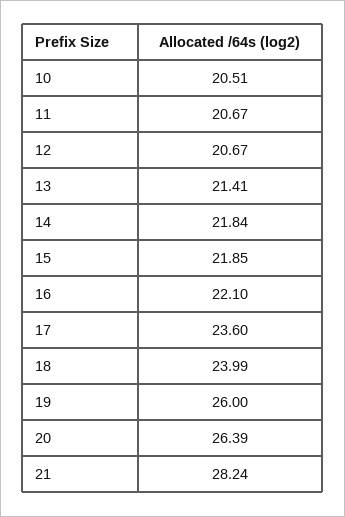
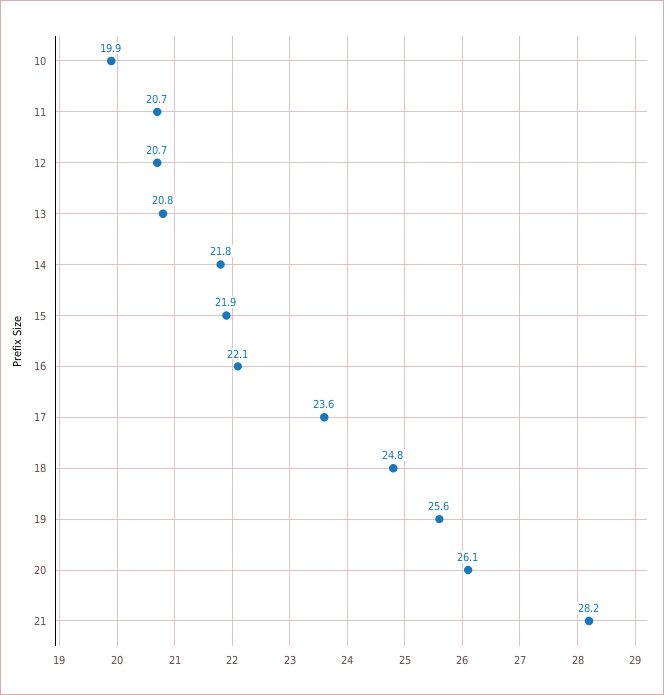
  {
-   "10": 20.51,
+   "10": 19.9,
    "11": 20.67,
    "12": 20.67,
-   "13": 21.41,
+   "13": 20.8,
    "14": 21.84,
    "15": 21.85,
    "16": 22.1,
    "17": 23.6,
-   "18": 23.99,
+   "18": 24.8,
-   "19": 26,
+   "19": 25.6,
-   "20": 26.39,
+   "20": 26.1,
    "21": 28.24
  }

